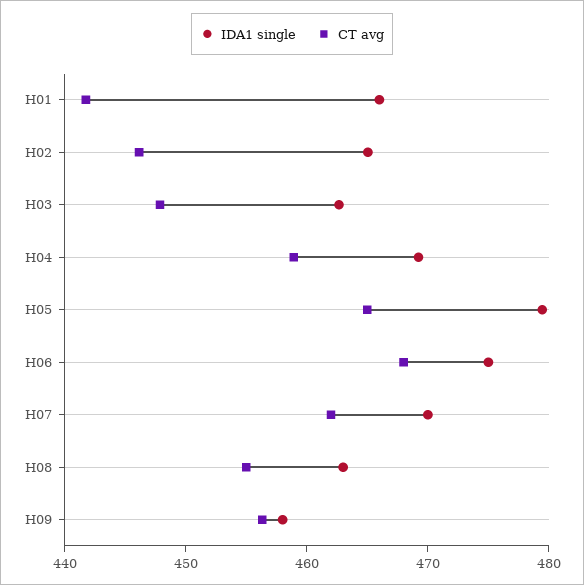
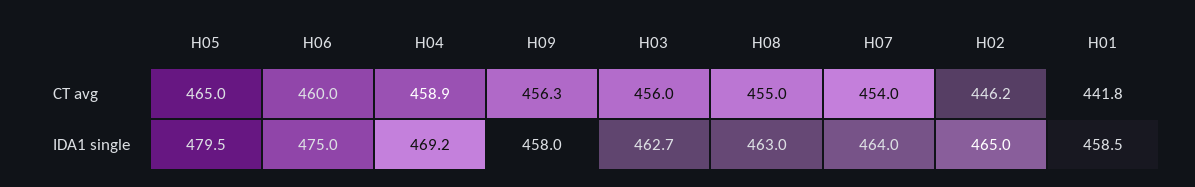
  {
    "IDA1 single": {
-     "H01": 466,
+     "H01": 458.5,
      "H02": 465,
      "H03": 462.7,
      "H04": 469.2,
      "H05": 479.5,
      "H06": 475,
-     "H07": 470,
+     "H07": 464,
      "H08": 463,
      "H09": 458
    },
    "CT avg": {
      "H01": 441.8,
      "H02": 446.2,
-     "H03": 448,
+     "H03": 456,
      "H04": 458.9,
      "H05": 465,
-     "H06": 468,
+     "H06": 460,
-     "H07": 462,
+     "H07": 454,
      "H08": 455,
      "H09": 456.3
    }
  }

